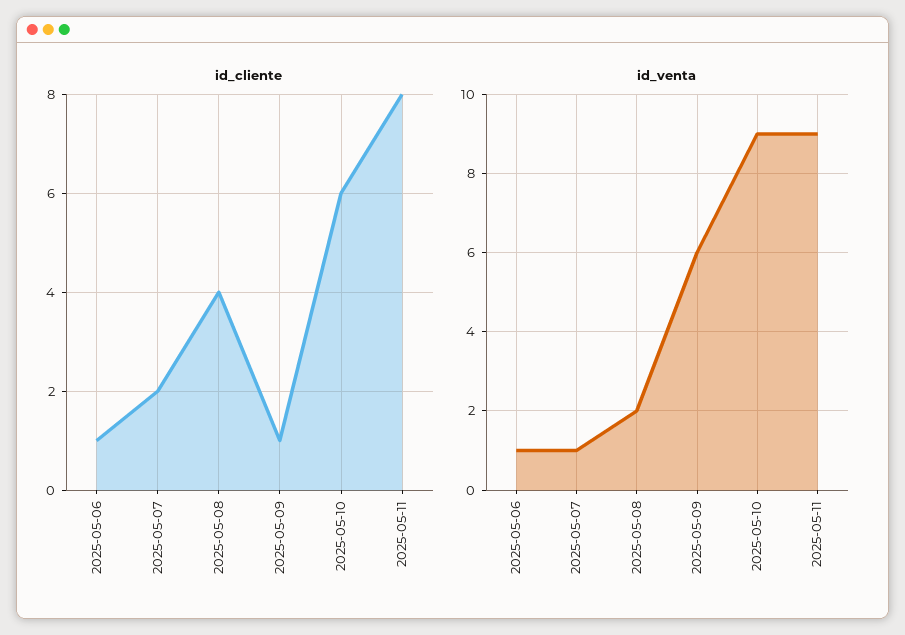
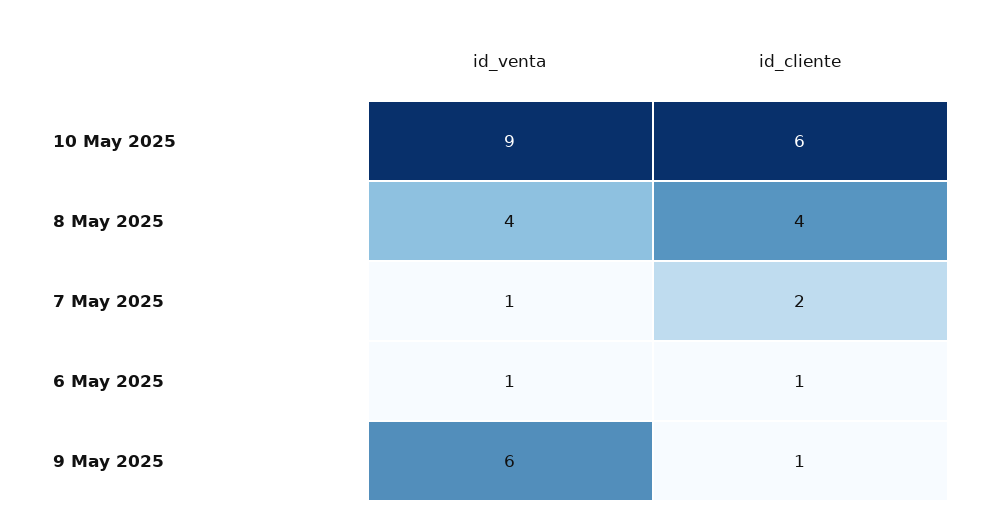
  {
    "id_cliente": {
      "2025-05-06": 1,
      "2025-05-07": 2,
      "2025-05-08": 4,
      "2025-05-09": 1,
-     "2025-05-10": 6,
+     "2025-05-10": 6
-     "2025-05-11": 8
    },
    "id_venta": {
      "2025-05-06": 1,
      "2025-05-07": 1,
-     "2025-05-08": 2,
+     "2025-05-08": 4,
      "2025-05-09": 6,
-     "2025-05-10": 9,
+     "2025-05-10": 9
-     "2025-05-11": 9
    }
  }

